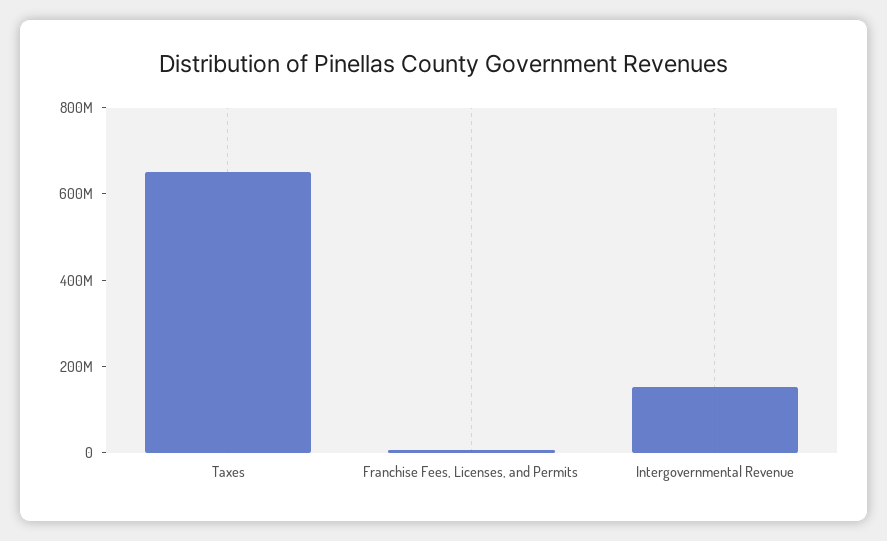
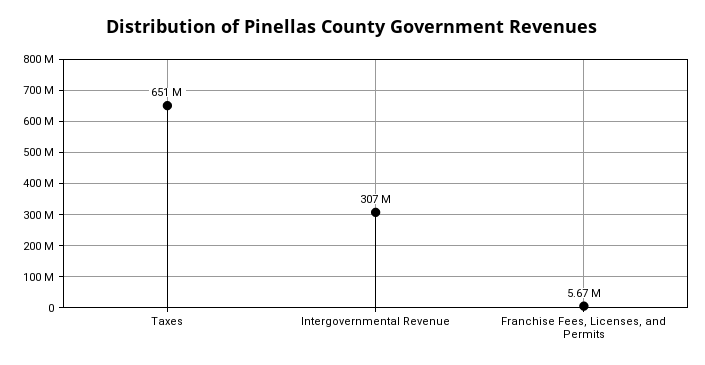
  {
    "Taxes": 651000000,
    "Franchise Fees, Licenses, and Permits": 5670000,
-   "Intergovernmental Revenue": 150000000
+   "Intergovernmental Revenue": 307000000
  }

